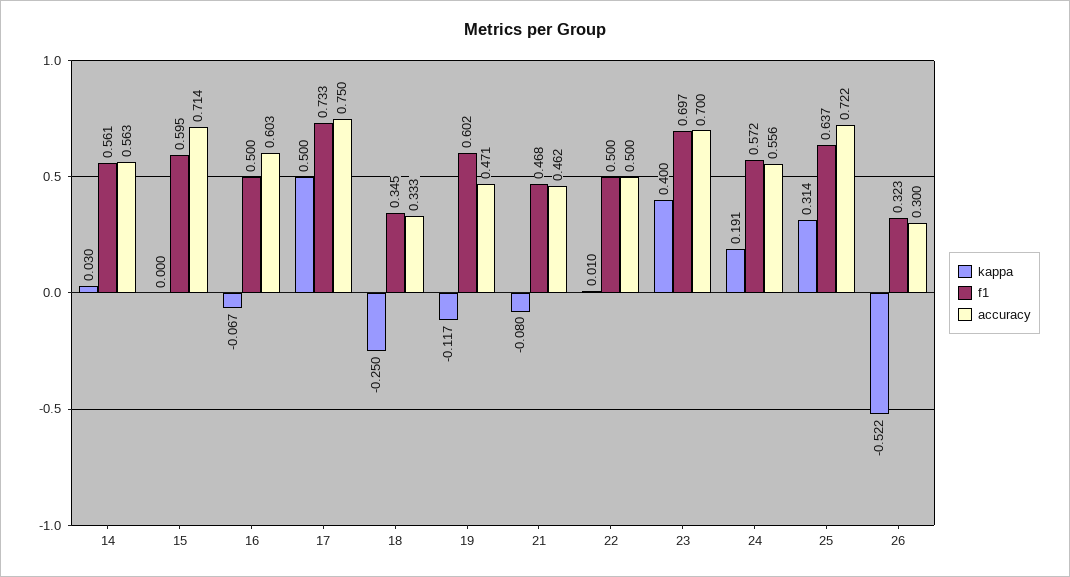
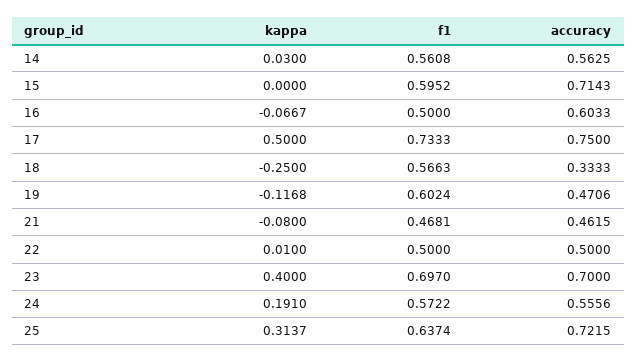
  {
    "kappa": {
      "14": 0.03,
      "15": 0,
      "16": -0.0667,
      "17": 0.5,
      "18": -0.25,
      "19": -0.1168,
      "21": -0.08,
      "22": 0.01,
      "23": 0.4,
      "24": 0.191,
-     "25": 0.3137,
+     "25": 0.3137
-     "26": -0.522
    },
    "f1": {
      "14": 0.5608,
      "15": 0.5952,
      "16": 0.5,
      "17": 0.7333,
-     "18": 0.345,
+     "18": 0.5663,
      "19": 0.6024,
      "21": 0.4681,
      "22": 0.5,
      "23": 0.697,
      "24": 0.5722,
-     "25": 0.6374,
+     "25": 0.6374
-     "26": 0.323
    },
    "accuracy": {
      "14": 0.5625,
      "15": 0.7143,
      "16": 0.6033,
      "17": 0.75,
      "18": 0.3333,
      "19": 0.4706,
      "21": 0.4615,
      "22": 0.5,
      "23": 0.7,
      "24": 0.5556,
-     "25": 0.7215,
+     "25": 0.7215
-     "26": 0.3
    }
  }

